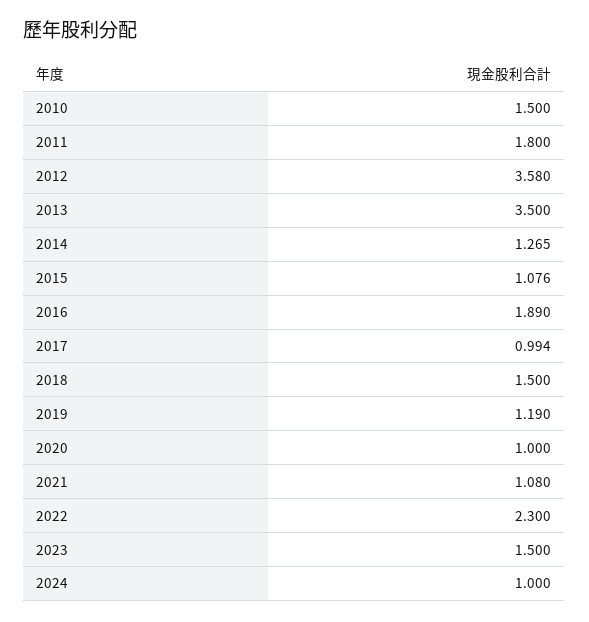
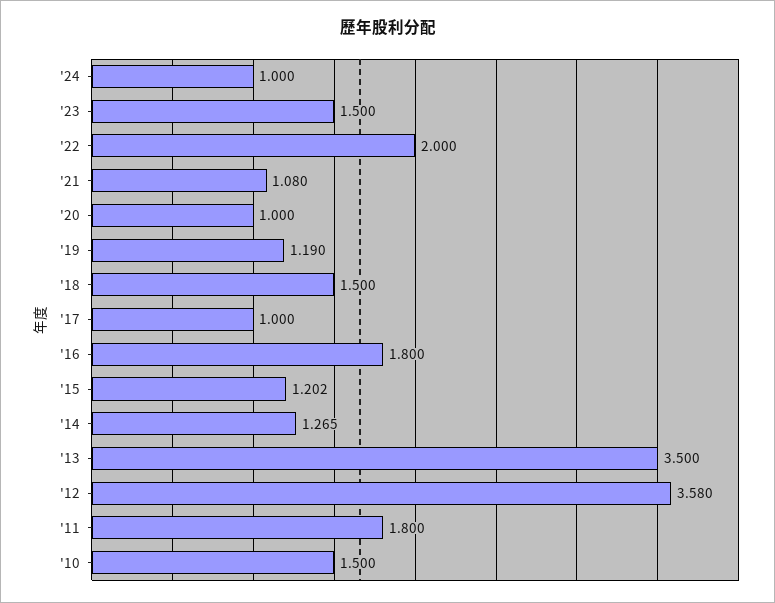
  {
    "2010": 1.5,
    "2011": 1.8,
    "2012": 3.58,
    "2013": 3.5,
    "2014": 1.265,
-   "2015": 1.076,
+   "2015": 1.202,
-   "2016": 1.89,
+   "2016": 1.8,
-   "2017": 0.994,
+   "2017": 1,
    "2018": 1.5,
    "2019": 1.19,
    "2020": 1,
    "2021": 1.08,
-   "2022": 2.3,
+   "2022": 2,
    "2023": 1.5,
    "2024": 1
  }

